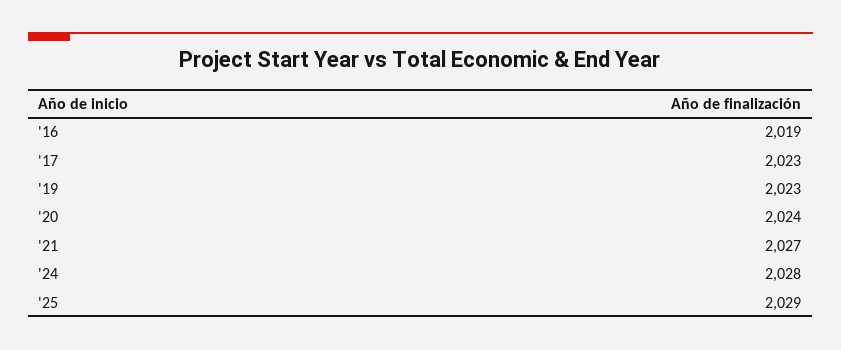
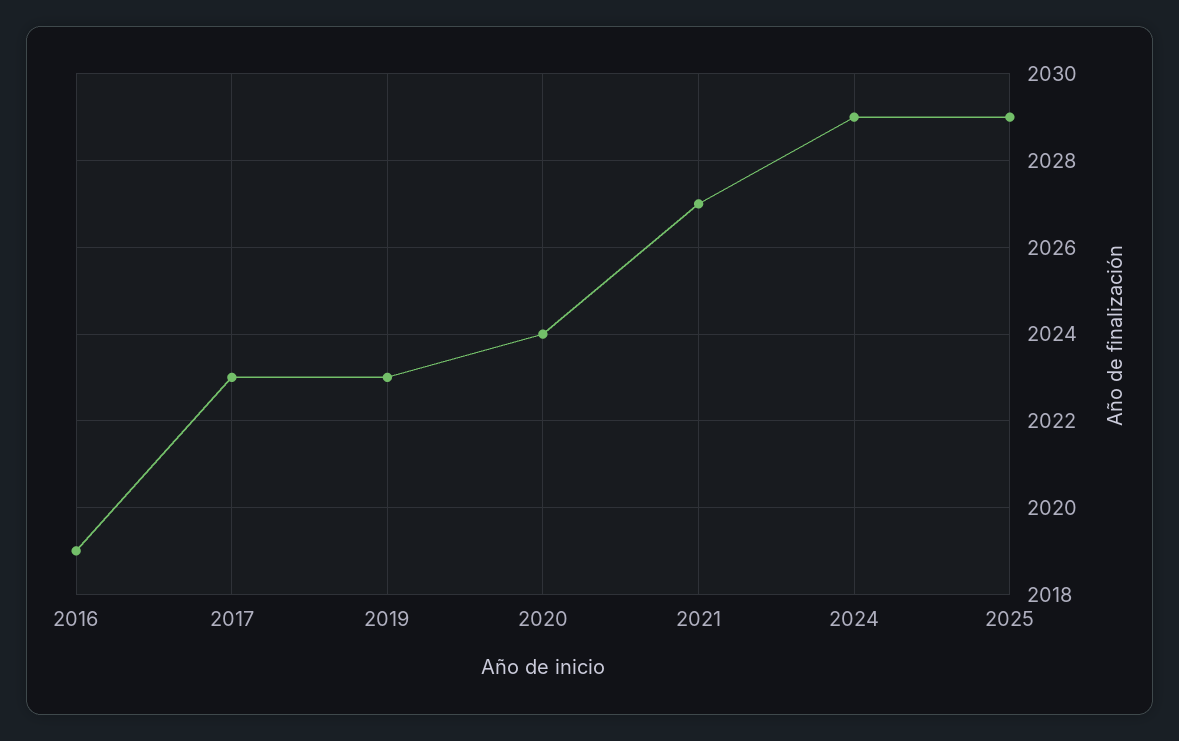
  {
    "'16": 2019,
    "'17": 2023,
    "'19": 2023,
    "'20": 2024,
    "'21": 2027,
-   "'24": 2028,
+   "'24": 2029,
    "'25": 2029
  }

